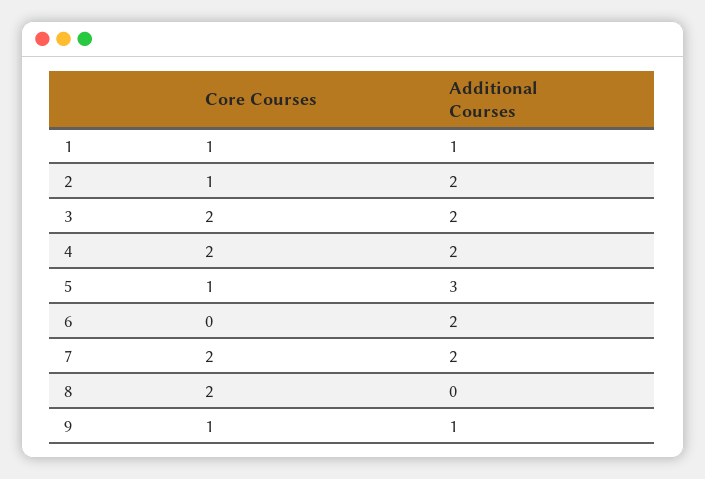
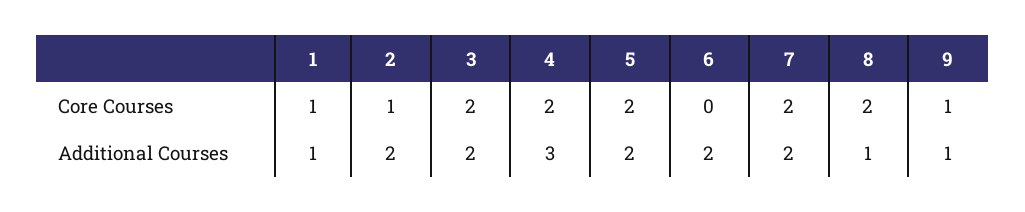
  {
    "Core Courses": {
      "1": 1,
      "2": 1,
      "3": 2,
      "4": 2,
-     "5": 1,
+     "5": 2,
      "6": 0,
      "7": 2,
      "8": 2,
      "9": 1
    },
    "Additional Courses": {
      "1": 1,
      "2": 2,
      "3": 2,
-     "4": 2,
+     "4": 3,
-     "5": 3,
+     "5": 2,
      "6": 2,
      "7": 2,
-     "8": 0,
+     "8": 1,
      "9": 1
    }
  }

